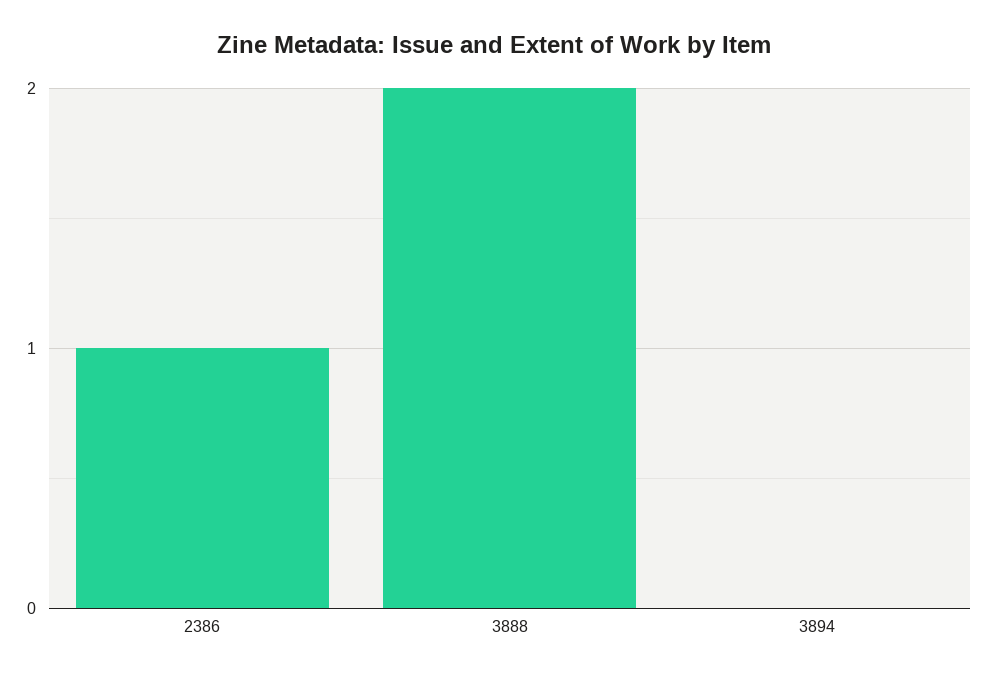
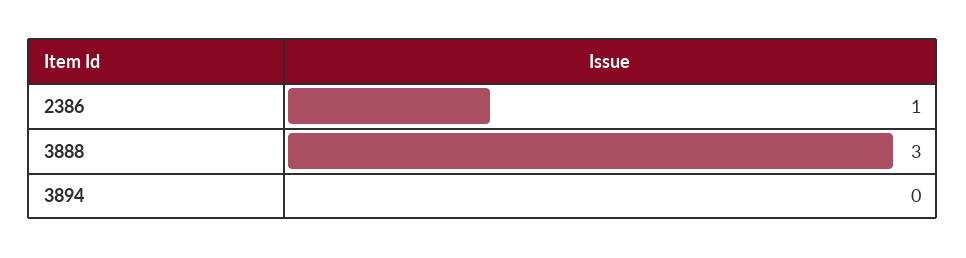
  {
    "2386": 1,
-   "3888": 2,
+   "3888": 3,
    "3894": 0
  }

